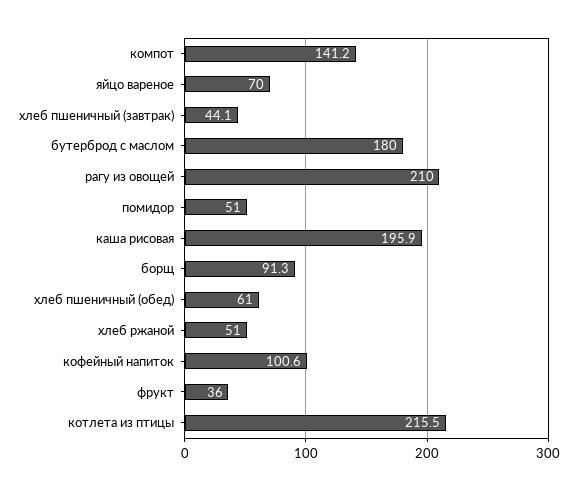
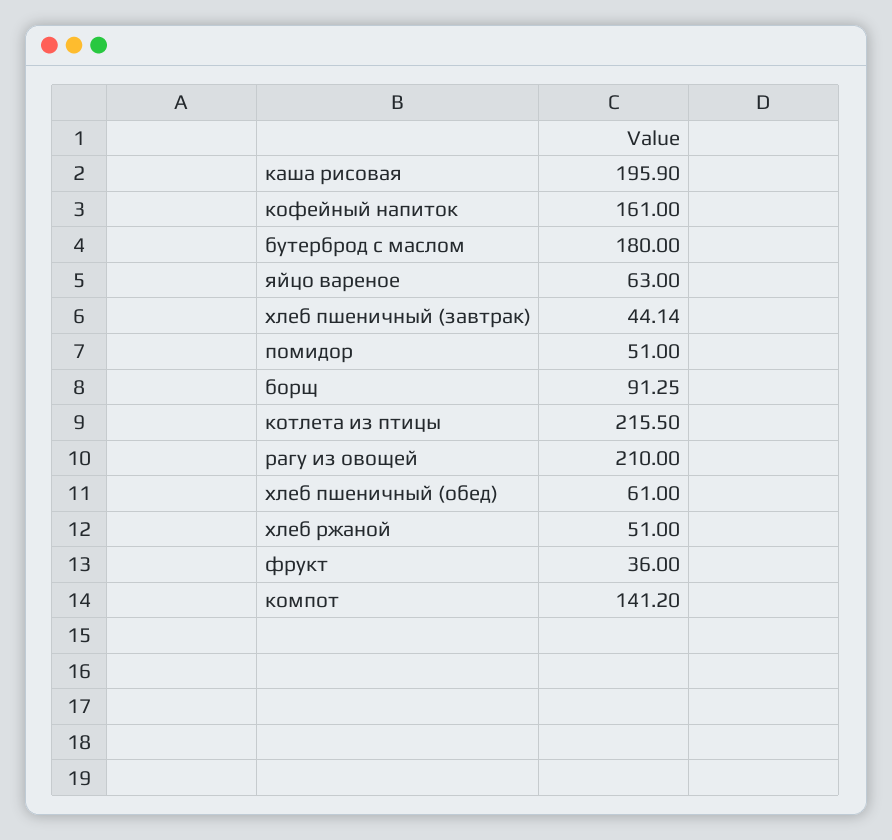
  {
    "компот": 141.2,
-   "яйцо вареное": 70,
+   "яйцо вареное": 63,
    "хлеб пшеничный (завтрак)": 44.14,
    "бутерброд с маслом": 180,
    "рагу из овощей": 210,
    "помидор": 51,
    "каша рисовая": 195.9,
    "борщ": 91.25,
    "хлеб пшеничный (обед)": 61,
    "хлеб ржаной": 51,
-   "кофейный напиток": 100.6,
+   "кофейный напиток": 161,
    "фрукт": 36,
    "котлета из птицы": 215.5
  }

